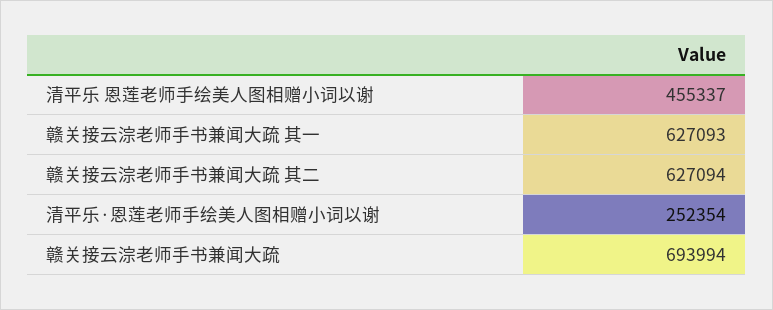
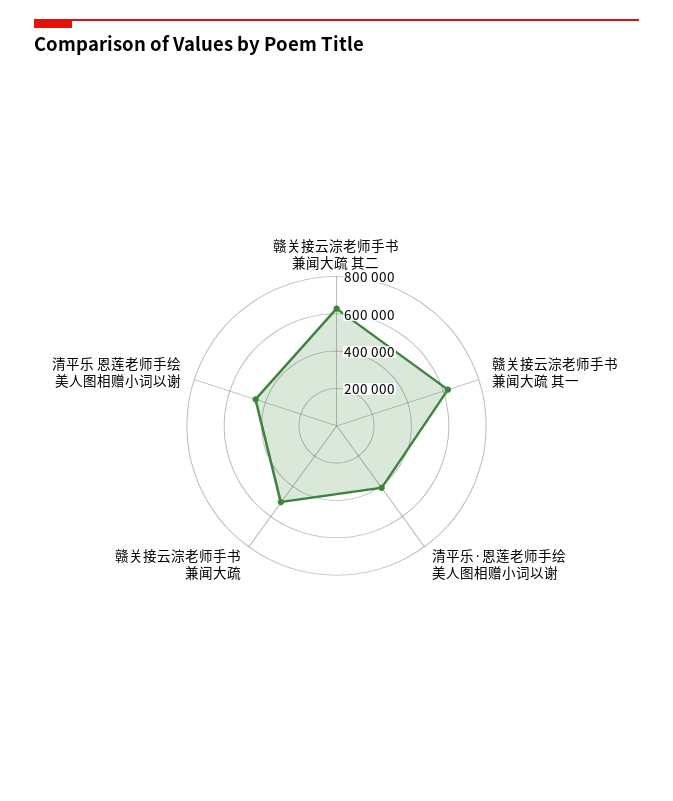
  {
    "清平乐 恩莲老师手绘美人图相赠小词以谢": 455337,
    "赣关接云淙老师手书兼闻大疏 其一": 627093,
    "赣关接云淙老师手书兼闻大疏 其二": 627094,
-   "清平乐·恩莲老师手绘美人图相赠小词以谢": 252354,
+   "清平乐·恩莲老师手绘美人图相赠小词以谢": 400000,
-   "赣关接云淙老师手书兼闻大疏": 693994
+   "赣关接云淙老师手书兼闻大疏": 500000
  }

